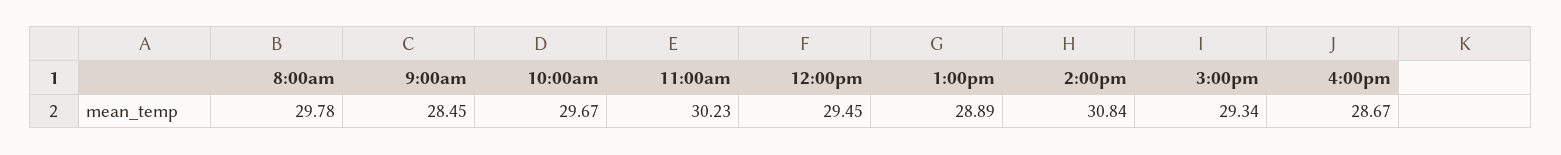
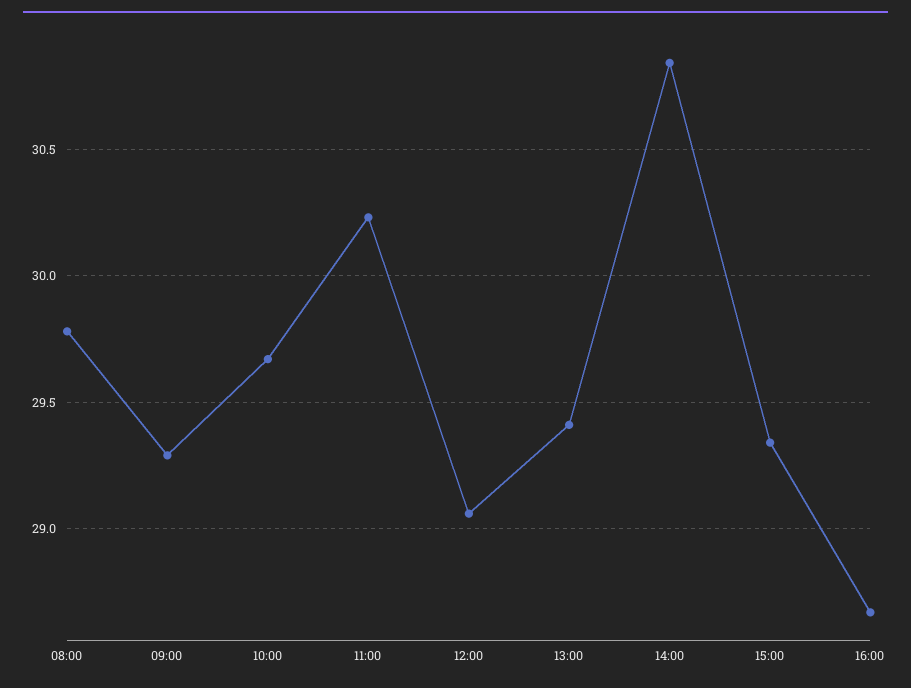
  {
    "8:00am": 29.78,
-   "9:00am": 28.45,
+   "9:00am": 29.3,
    "10:00am": 29.67,
    "11:00am": 30.23,
-   "12:00pm": 29.45,
+   "12:00pm": 29.05,
-   "1:00pm": 28.89,
+   "1:00pm": 29.4,
    "2:00pm": 30.84,
    "3:00pm": 29.34,
    "4:00pm": 28.67
  }

